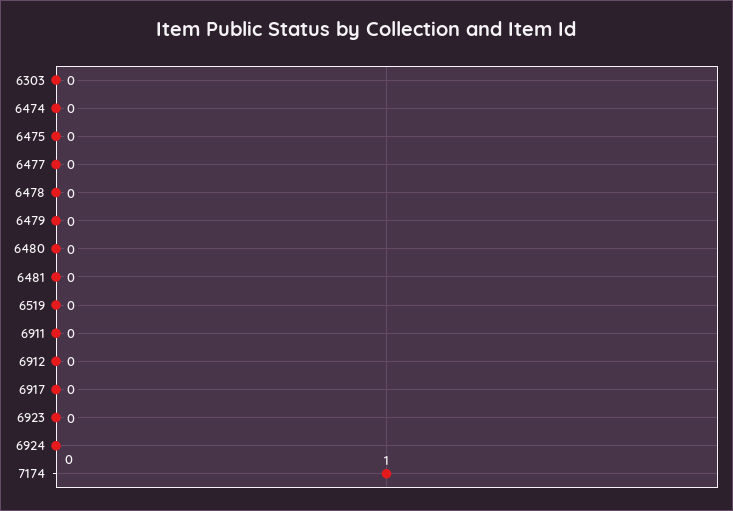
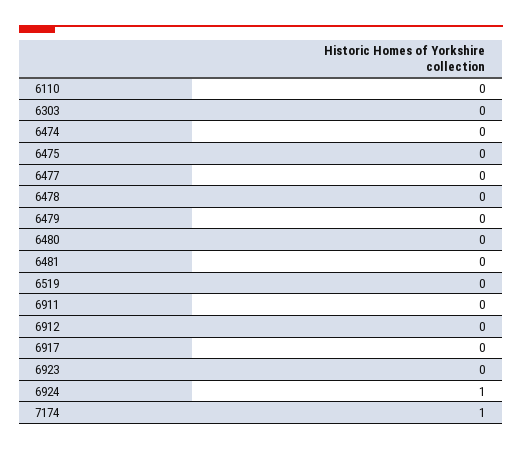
  {
    "6303": 0,
    "6474": 0,
    "6475": 0,
    "6477": 0,
    "6478": 0,
    "6479": 0,
    "6480": 0,
    "6481": 0,
    "6519": 0,
    "6911": 0,
    "6912": 0,
    "6917": 0,
    "6923": 0,
-   "6924": 0,
+   "6924": 1,
-   "7174": 1
+   "7174": 1,
+   "6110": 0
  }

